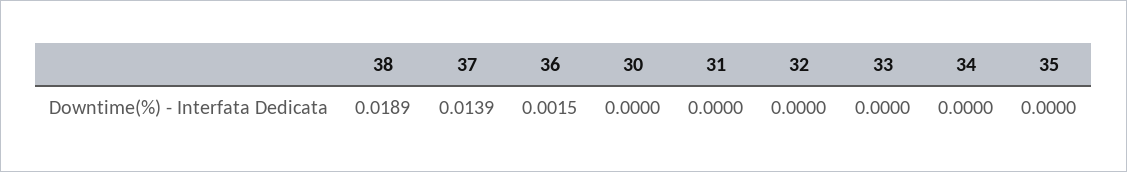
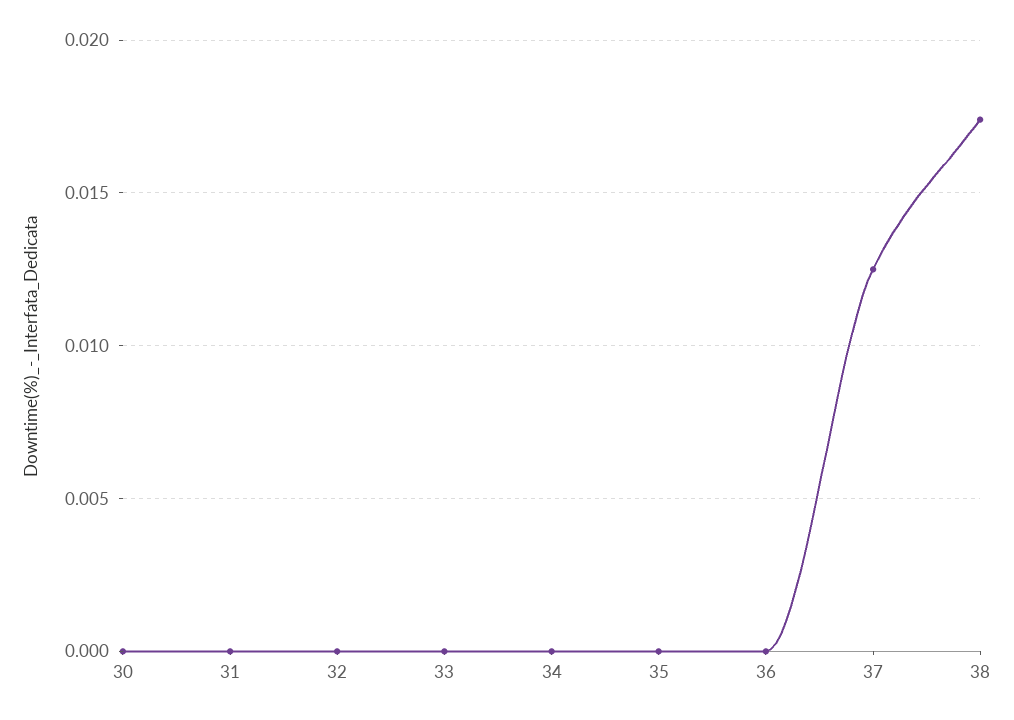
  {
-   "38": 0.0189,
+   "38": 0.0175,
-   "37": 0.0139,
+   "37": 0.0125,
-   "36": 0.0015,
+   "36": 0,
    "30": 0,
    "31": 0,
    "32": 0,
    "33": 0,
    "34": 0,
    "35": 0
  }

